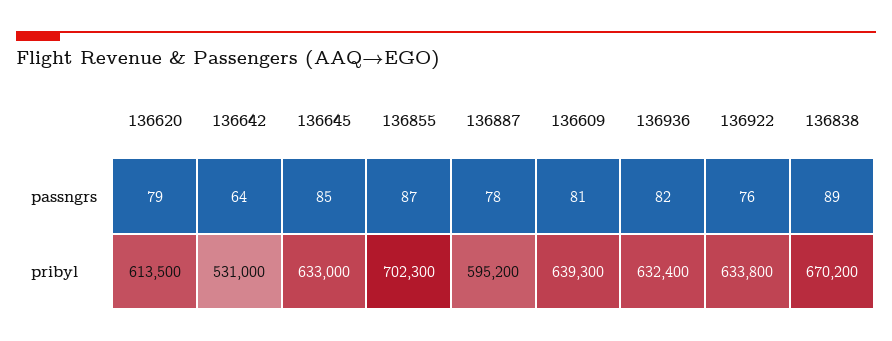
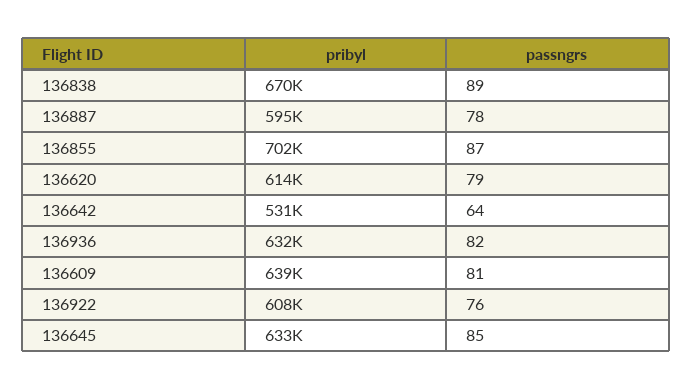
  {
    "136620": {
      "passngrs": 79,
      "pribyl": 613500
    },
    "136642": {
      "passngrs": 64,
      "pribyl": 531000
    },
    "136645": {
      "passngrs": 85,
      "pribyl": 633000
    },
    "136855": {
      "passngrs": 87,
      "pribyl": 702300
    },
    "136887": {
      "passngrs": 78,
      "pribyl": 595200
    },
    "136609": {
      "passngrs": 81,
      "pribyl": 639300
    },
    "136936": {
      "passngrs": 82,
      "pribyl": 632400
    },
    "136922": {
      "passngrs": 76,
-     "pribyl": 633800
+     "pribyl": 608000
    },
    "136838": {
      "passngrs": 89,
      "pribyl": 670200
    }
  }

